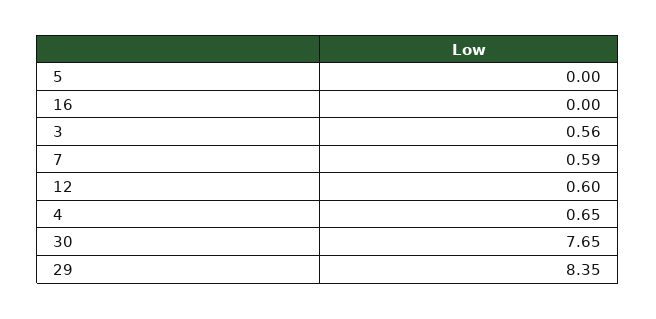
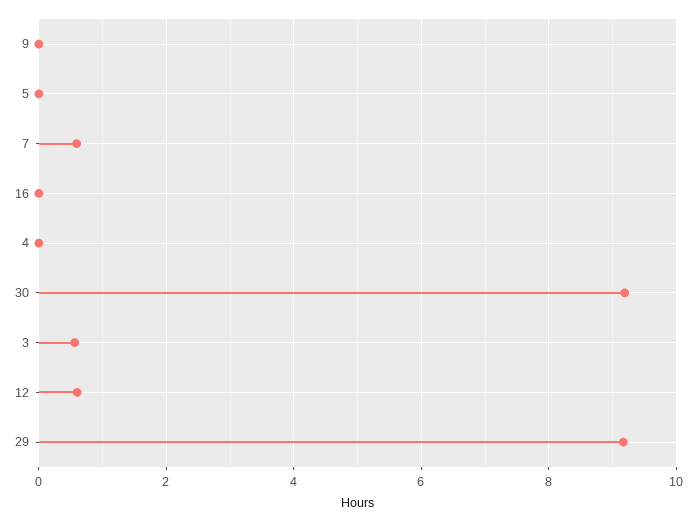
  {
    "5": 0,
    "16": 0,
    "3": 0.56,
    "7": 0.59,
    "12": 0.6,
-   "4": 0.65,
+   "4": 0,
-   "30": 7.65,
+   "30": 9.2,
-   "29": 8.35
+   "29": 9.2,
+   "9": 0
  }

